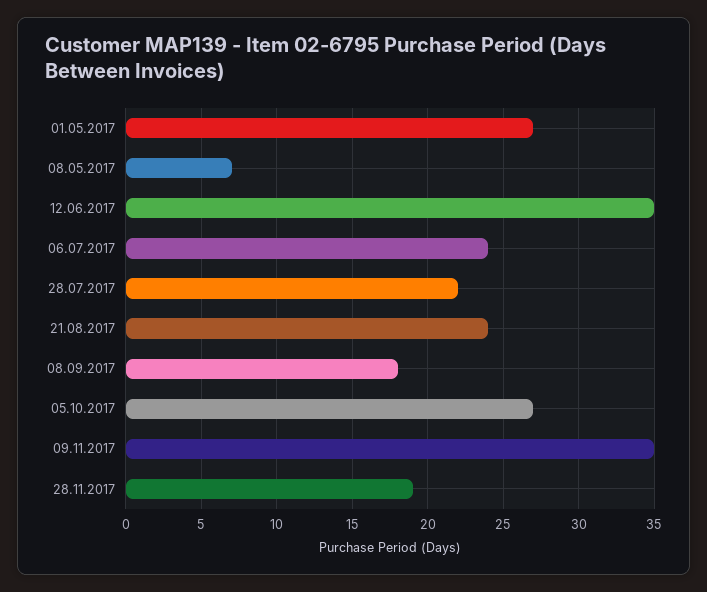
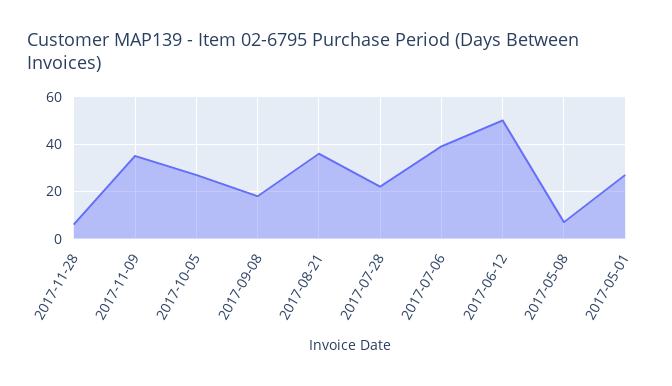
  {
    "01.05.2017": 27,
    "08.05.2017": 7,
-   "12.06.2017": 35,
+   "12.06.2017": 50,
-   "06.07.2017": 24,
+   "06.07.2017": 40,
    "28.07.2017": 22,
-   "21.08.2017": 24,
+   "21.08.2017": 35,
    "08.09.2017": 18,
    "05.10.2017": 27,
    "09.11.2017": 35,
-   "28.11.2017": 19
+   "28.11.2017": 5
  }

